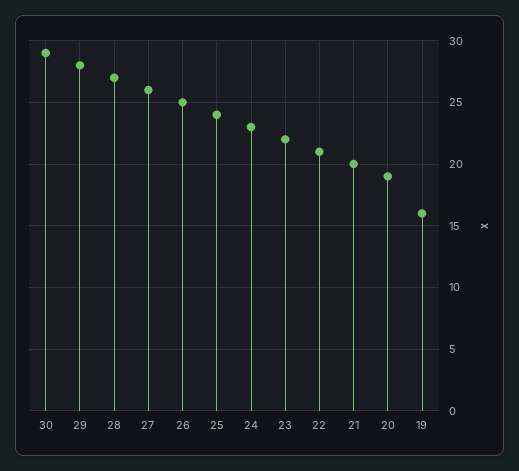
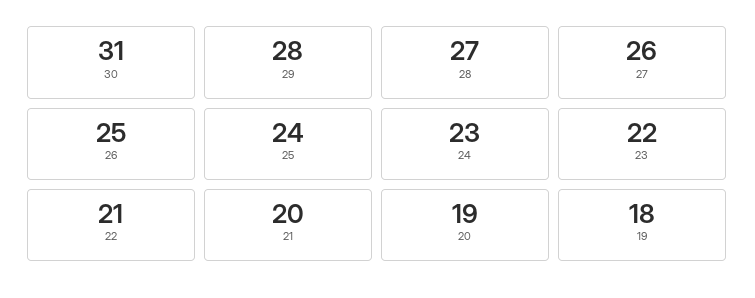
  {
-   "30": 29,
+   "30": 31,
    "29": 28,
    "28": 27,
    "27": 26,
    "26": 25,
    "25": 24,
    "24": 23,
    "23": 22,
    "22": 21,
    "21": 20,
    "20": 19,
-   "19": 16
+   "19": 18
  }

